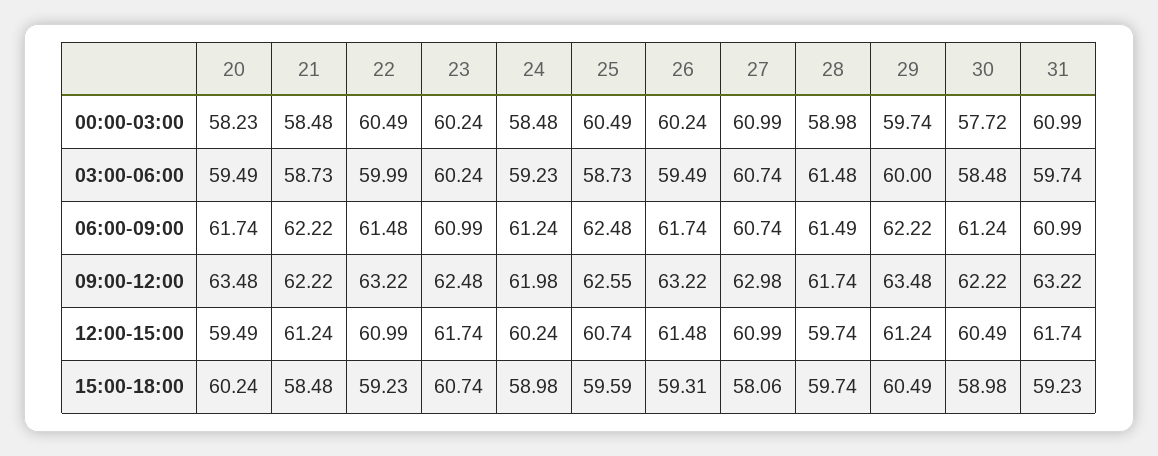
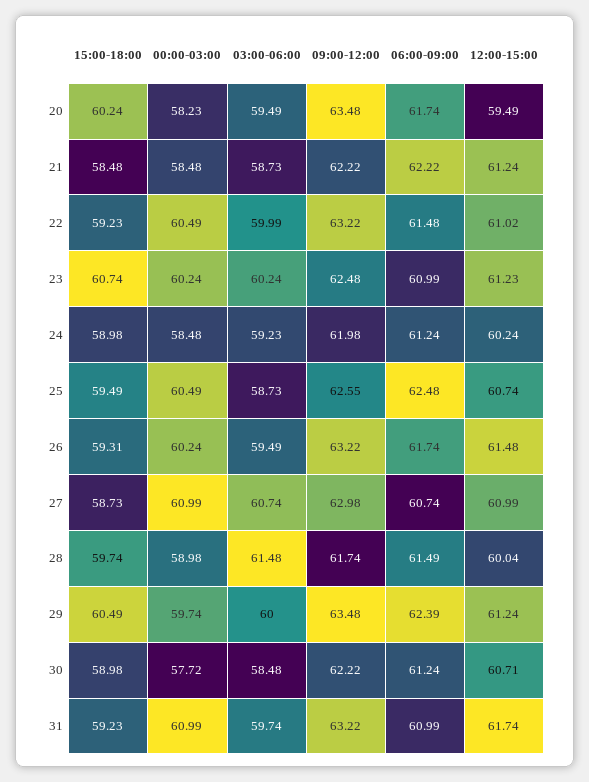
  {
    "20": {
      "00:00-03:00": 58.23,
      "03:00-06:00": 59.49,
      "06:00-09:00": 61.74,
      "09:00-12:00": 63.48,
      "12:00-15:00": 59.49,
      "15:00-18:00": 60.24
    },
    "21": {
      "00:00-03:00": 58.48,
      "03:00-06:00": 58.73,
      "06:00-09:00": 62.22,
      "09:00-12:00": 62.22,
      "12:00-15:00": 61.24,
      "15:00-18:00": 58.48
    },
    "22": {
      "00:00-03:00": 60.49,
      "03:00-06:00": 59.99,
      "06:00-09:00": 61.48,
      "09:00-12:00": 63.22,
-     "12:00-15:00": 60.99,
+     "12:00-15:00": 61.02,
      "15:00-18:00": 59.23
    },
    "23": {
      "00:00-03:00": 60.24,
      "03:00-06:00": 60.24,
      "06:00-09:00": 60.99,
      "09:00-12:00": 62.48,
-     "12:00-15:00": 61.74,
+     "12:00-15:00": 61.23,
      "15:00-18:00": 60.74
    },
    "24": {
      "00:00-03:00": 58.48,
      "03:00-06:00": 59.23,
      "06:00-09:00": 61.24,
      "09:00-12:00": 61.98,
      "12:00-15:00": 60.24,
      "15:00-18:00": 58.98
    },
    "25": {
      "00:00-03:00": 60.49,
      "03:00-06:00": 58.73,
      "06:00-09:00": 62.48,
      "09:00-12:00": 62.55,
      "12:00-15:00": 60.74,
-     "15:00-18:00": 59.59
+     "15:00-18:00": 59.49
    },
    "26": {
      "00:00-03:00": 60.24,
      "03:00-06:00": 59.49,
      "06:00-09:00": 61.74,
      "09:00-12:00": 63.22,
      "12:00-15:00": 61.48,
      "15:00-18:00": 59.31
    },
    "27": {
      "00:00-03:00": 60.99,
      "03:00-06:00": 60.74,
      "06:00-09:00": 60.74,
      "09:00-12:00": 62.98,
      "12:00-15:00": 60.99,
-     "15:00-18:00": 58.06
+     "15:00-18:00": 58.73
    },
    "28": {
      "00:00-03:00": 58.98,
      "03:00-06:00": 61.48,
      "06:00-09:00": 61.49,
      "09:00-12:00": 61.74,
-     "12:00-15:00": 59.74,
+     "12:00-15:00": 60.04,
      "15:00-18:00": 59.74
    },
    "29": {
      "00:00-03:00": 59.74,
      "03:00-06:00": 60,
-     "06:00-09:00": 62.22,
+     "06:00-09:00": 62.39,
      "09:00-12:00": 63.48,
      "12:00-15:00": 61.24,
      "15:00-18:00": 60.49
    },
    "30": {
      "00:00-03:00": 57.72,
      "03:00-06:00": 58.48,
      "06:00-09:00": 61.24,
      "09:00-12:00": 62.22,
-     "12:00-15:00": 60.49,
+     "12:00-15:00": 60.71,
      "15:00-18:00": 58.98
    },
    "31": {
      "00:00-03:00": 60.99,
      "03:00-06:00": 59.74,
      "06:00-09:00": 60.99,
      "09:00-12:00": 63.22,
      "12:00-15:00": 61.74,
      "15:00-18:00": 59.23
    }
  }

